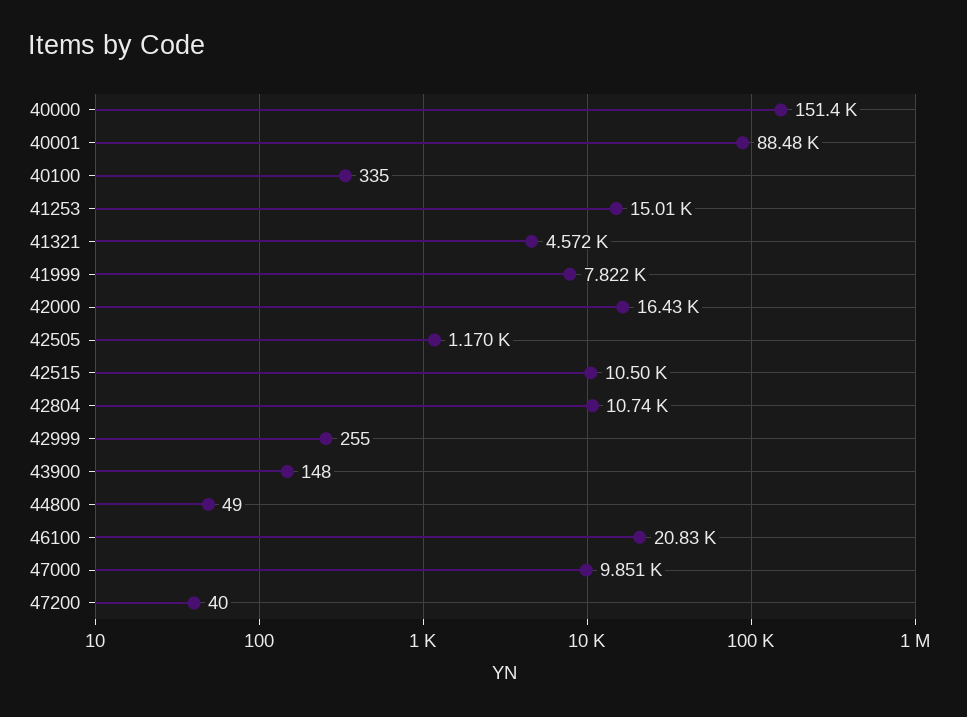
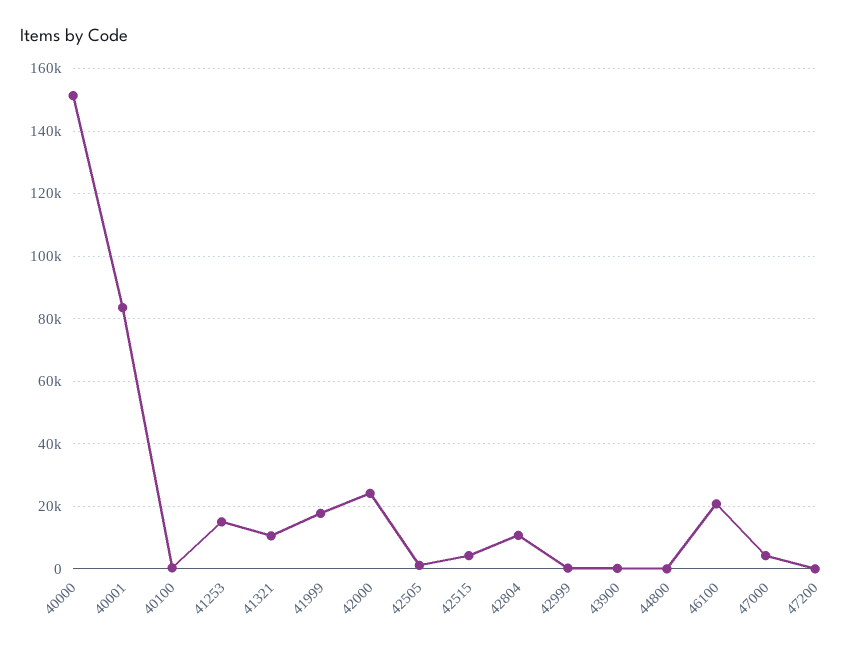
  {
    "40000": 151400,
-   "40001": 88480,
+   "40001": 84000,
    "40100": 335,
    "41253": 15010,
-   "41321": 4572,
+   "41321": 10000,
-   "41999": 7822,
+   "41999": 18000,
-   "42000": 16430,
+   "42000": 24000,
    "42505": 1170,
-   "42515": 10500,
+   "42515": 4000,
    "42804": 10740,
    "42999": 255,
    "43900": 148,
    "44800": 49,
    "46100": 20830,
-   "47000": 9851,
+   "47000": 4000,
    "47200": 40
  }

